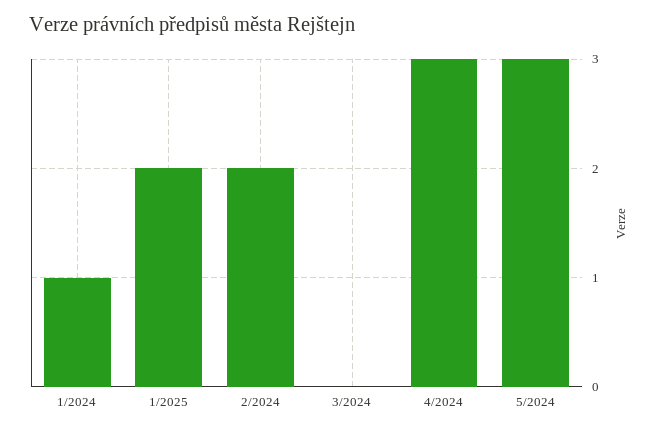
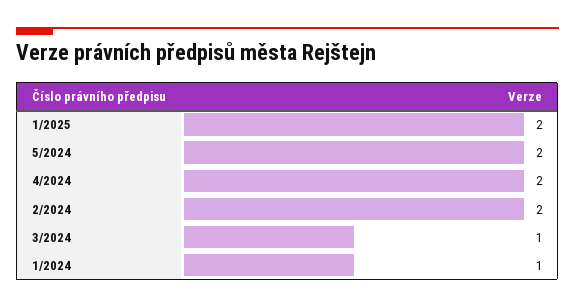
  {
    "1/2024": 1,
    "1/2025": 2,
    "2/2024": 2,
-   "3/2024": 0,
+   "3/2024": 1,
-   "4/2024": 3,
+   "4/2024": 2,
-   "5/2024": 3
+   "5/2024": 2
  }

